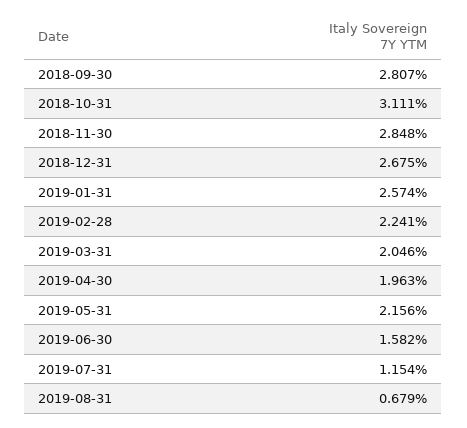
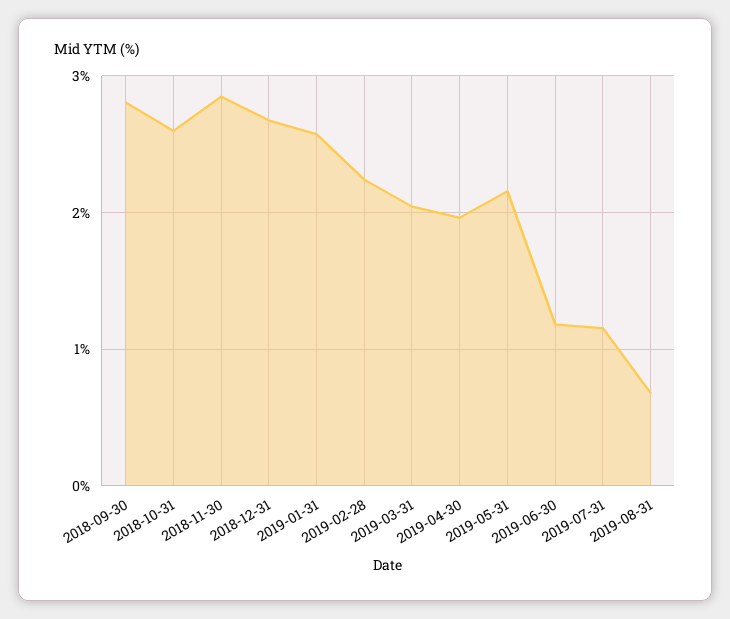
  {
    "2018-09-30": 2.807,
-   "2018-10-31": 3.111,
+   "2018-10-31": 2.6,
    "2018-11-30": 2.848,
    "2018-12-31": 2.675,
    "2019-01-31": 2.574,
    "2019-02-28": 2.241,
    "2019-03-31": 2.046,
    "2019-04-30": 1.963,
    "2019-05-31": 2.156,
-   "2019-06-30": 1.582,
+   "2019-06-30": 1.2,
    "2019-07-31": 1.154,
    "2019-08-31": 0.679
  }

